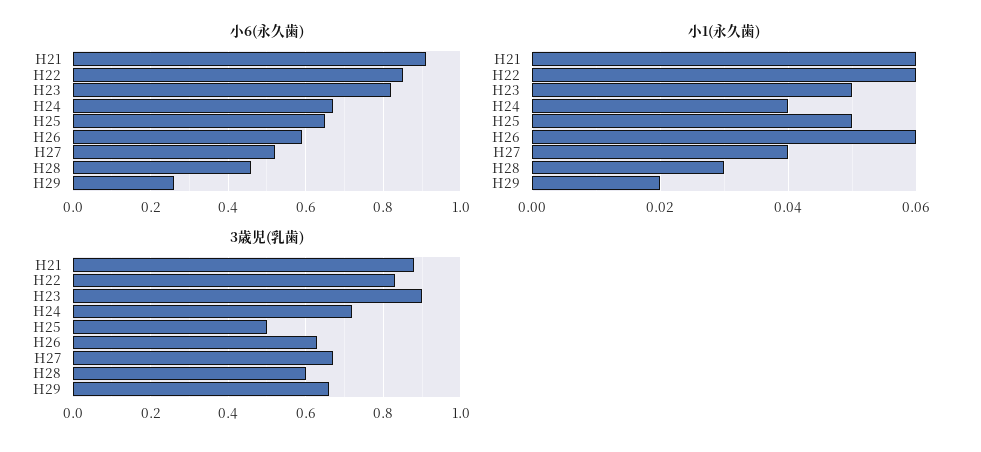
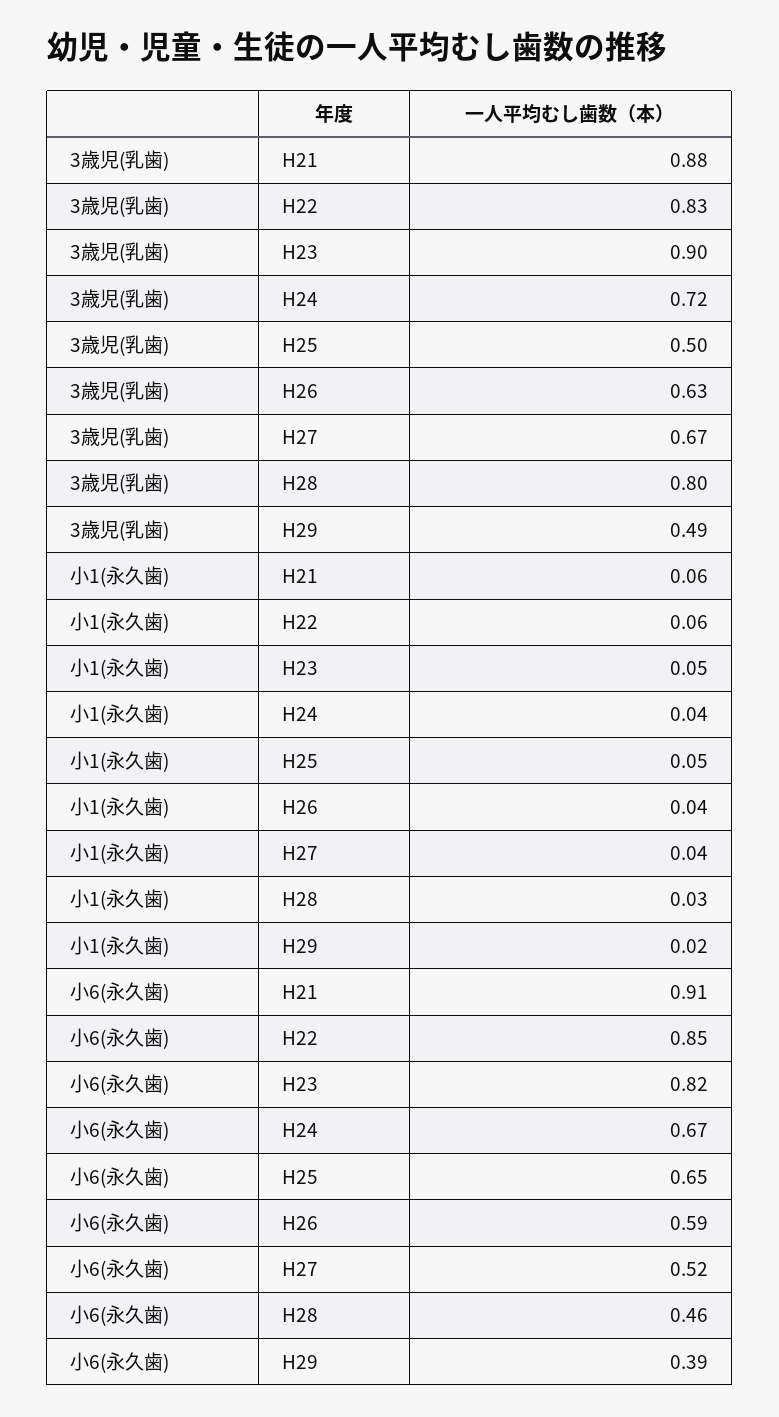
  {
    "小6(永久歯)": {
      "H21": 0.91,
      "H22": 0.85,
      "H23": 0.82,
      "H24": 0.67,
      "H25": 0.65,
      "H26": 0.59,
      "H27": 0.52,
      "H28": 0.46,
-     "H29": 0.25
+     "H29": 0.39
    },
    "小1(永久歯)": {
      "H21": 0.06,
      "H22": 0.06,
      "H23": 0.05,
      "H24": 0.04,
      "H25": 0.05,
-     "H26": 0.06,
+     "H26": 0.04,
      "H27": 0.04,
      "H28": 0.03,
      "H29": 0.02
    },
    "3歳児(乳歯)": {
      "H21": 0.88,
      "H22": 0.83,
      "H23": 0.9,
      "H24": 0.72,
      "H25": 0.5,
      "H26": 0.63,
      "H27": 0.67,
-     "H28": 0.6,
+     "H28": 0.8,
-     "H29": 0.65
+     "H29": 0.49
    }
  }

